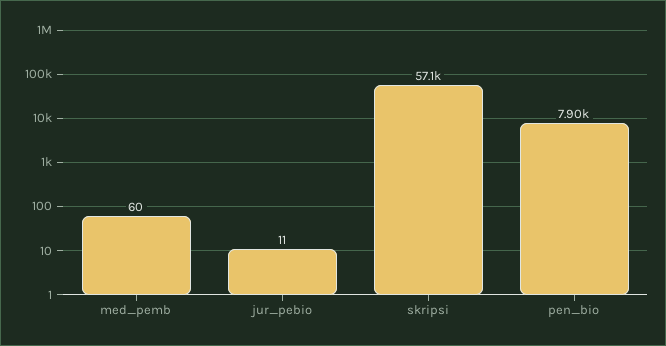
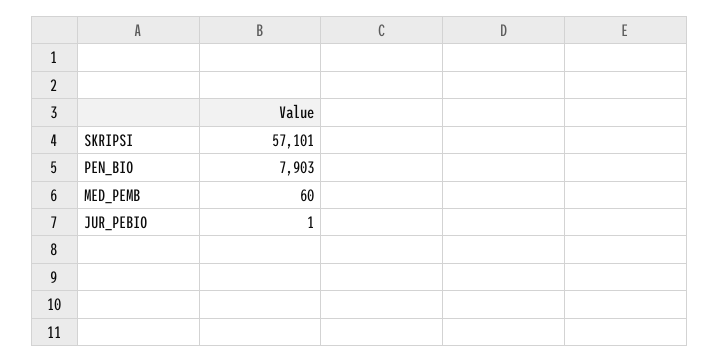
  {
    "med_pemb": 60,
-   "jur_pebio": 11,
+   "jur_pebio": 1,
    "skripsi": 57101,
    "pen_bio": 7903
  }

